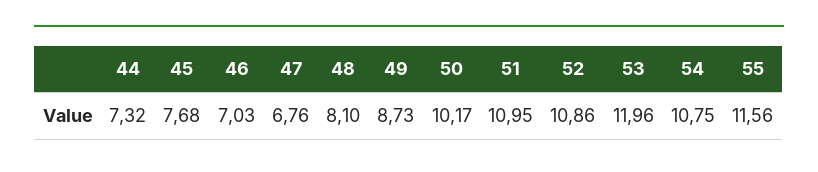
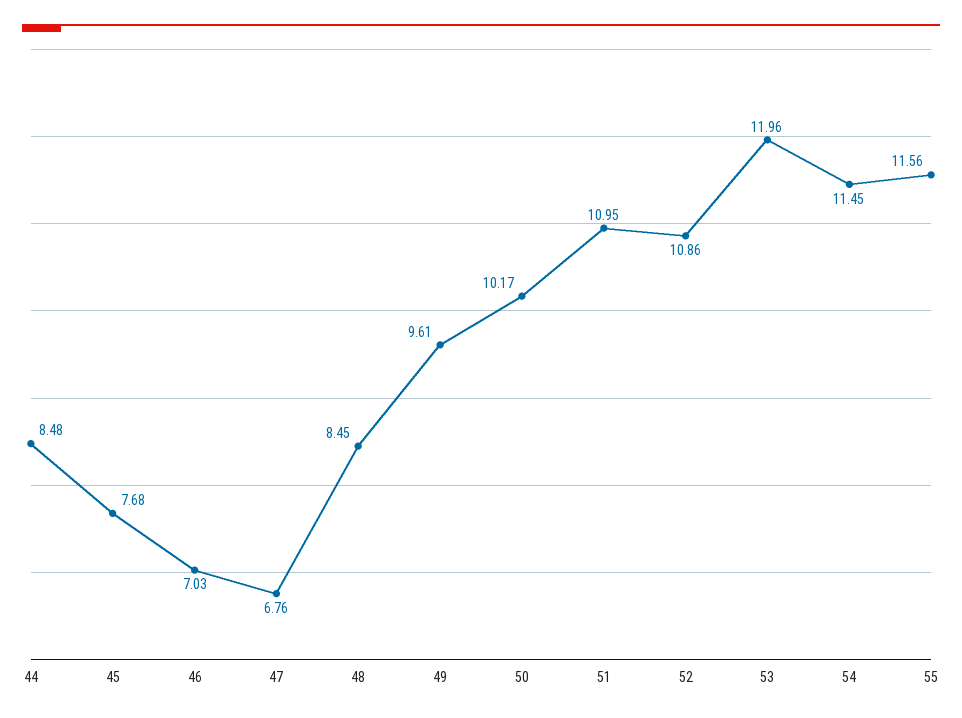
  {
-   "44": 7.32,
+   "44": 8.48,
    "45": 7.68,
    "46": 7.03,
    "47": 6.76,
-   "48": 8.1,
+   "48": 8.45,
-   "49": 8.73,
+   "49": 9.61,
    "50": 10.17,
    "51": 10.95,
    "52": 10.86,
    "53": 11.96,
-   "54": 10.75,
+   "54": 11.45,
    "55": 11.56
  }

